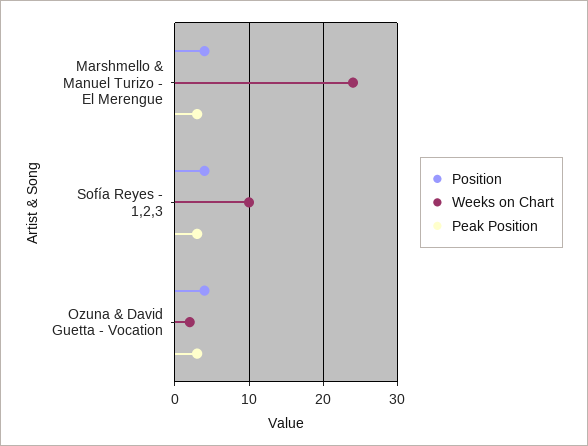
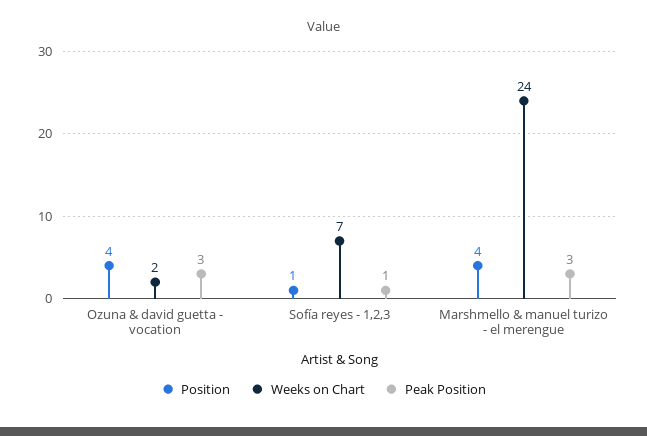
  {
    "Position": {
      "Marshmello & Manuel Turizo - El Merengue": 4,
-     "Sofía Reyes - 1,2,3": 4,
+     "Sofía Reyes - 1,2,3": 1,
      "Ozuna & David Guetta - Vocation": 4
    },
    "Weeks on Chart": {
      "Marshmello & Manuel Turizo - El Merengue": 24,
-     "Sofía Reyes - 1,2,3": 10,
+     "Sofía Reyes - 1,2,3": 7,
      "Ozuna & David Guetta - Vocation": 2
    },
    "Peak Position": {
      "Marshmello & Manuel Turizo - El Merengue": 3,
-     "Sofía Reyes - 1,2,3": 3,
+     "Sofía Reyes - 1,2,3": 1,
      "Ozuna & David Guetta - Vocation": 3
    }
  }

